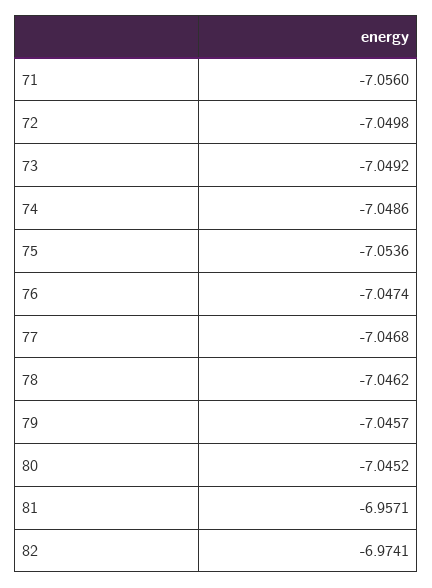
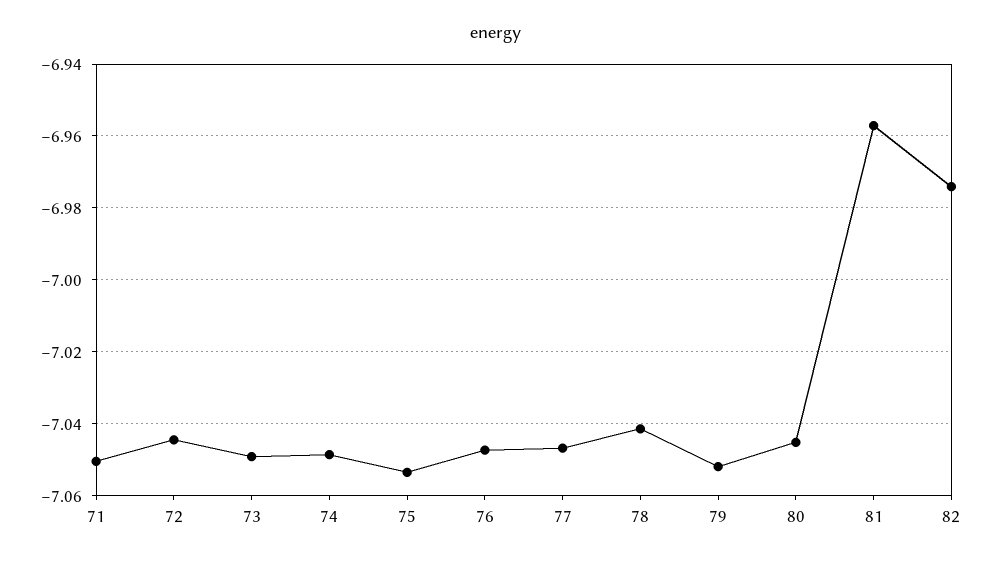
  {
-   "71": -7.056,
+   "71": -7.05,
-   "72": -7.0498,
+   "72": -7.044,
    "73": -7.0492,
    "74": -7.0486,
    "75": -7.0536,
    "76": -7.0474,
    "77": -7.0468,
-   "78": -7.0462,
+   "78": -7.042,
-   "79": -7.0457,
+   "79": -7.052,
    "80": -7.0452,
    "81": -6.9571,
    "82": -6.9741
  }

